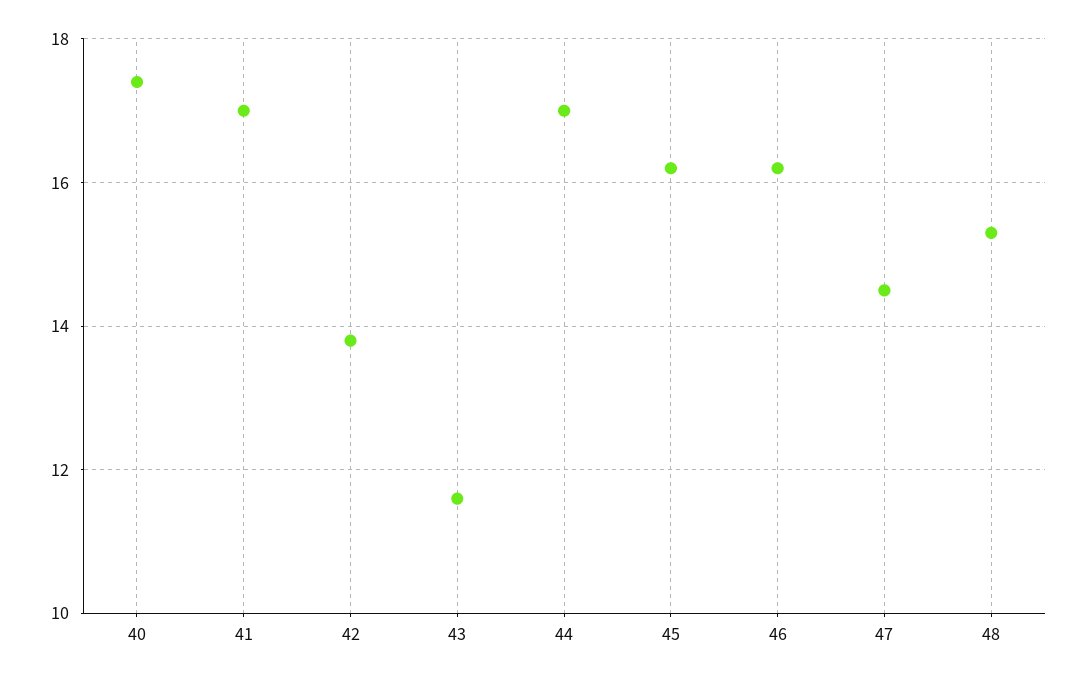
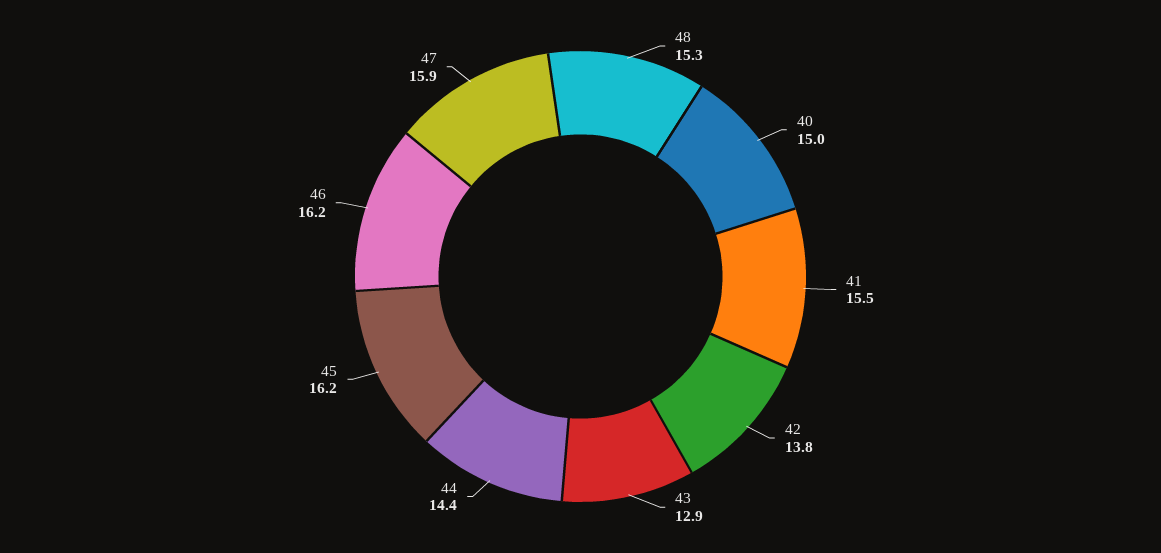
  {
-   "40": 17.5,
+   "40": 15,
-   "41": 17,
+   "41": 15.5,
    "42": 13.8,
-   "43": 11.5,
+   "43": 12.9,
-   "44": 17,
+   "44": 14.4,
    "45": 16.2,
    "46": 16.2,
-   "47": 14.5,
+   "47": 15.9,
    "48": 15.3
  }

